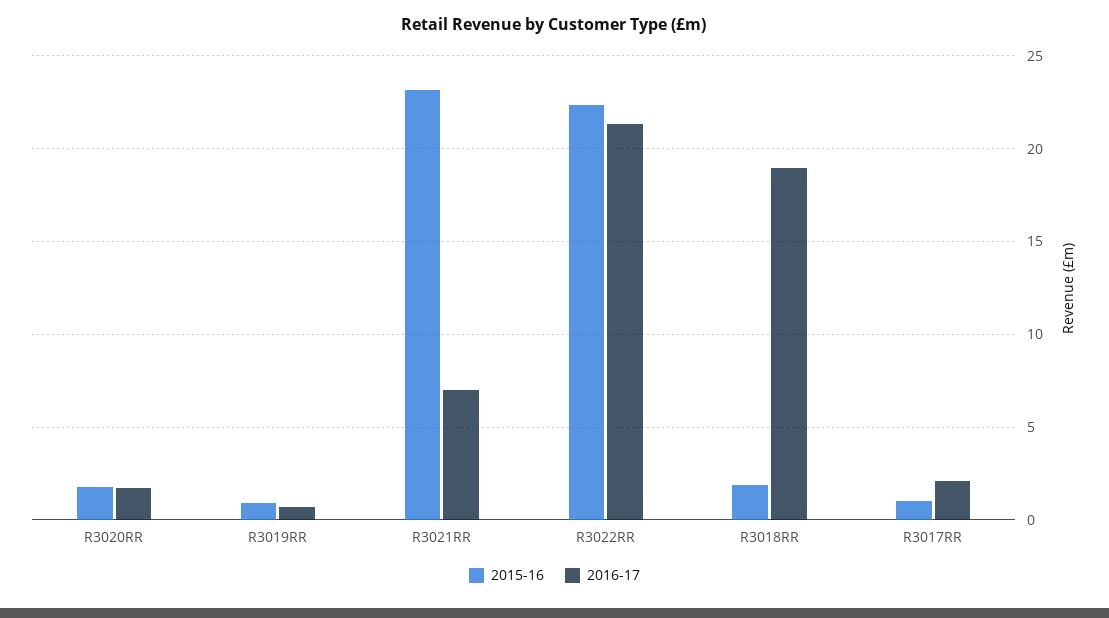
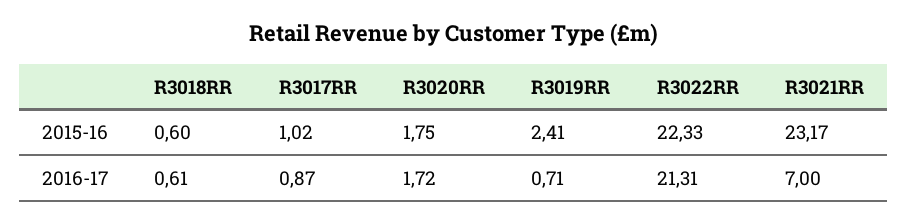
  {
    "2015-16": {
      "R3020RR": 1.75,
-     "R3019RR": 1,
+     "R3019RR": 2.41,
      "R3021RR": 23.17,
      "R3022RR": 22.33,
-     "R3018RR": 2,
+     "R3018RR": 0.6,
      "R3017RR": 1.02
    },
    "2016-17": {
      "R3020RR": 1.72,
      "R3019RR": 0.71,
      "R3021RR": 7,
      "R3022RR": 21.31,
-     "R3018RR": 19,
+     "R3018RR": 0.61,
-     "R3017RR": 2
+     "R3017RR": 0.87
    }
  }

